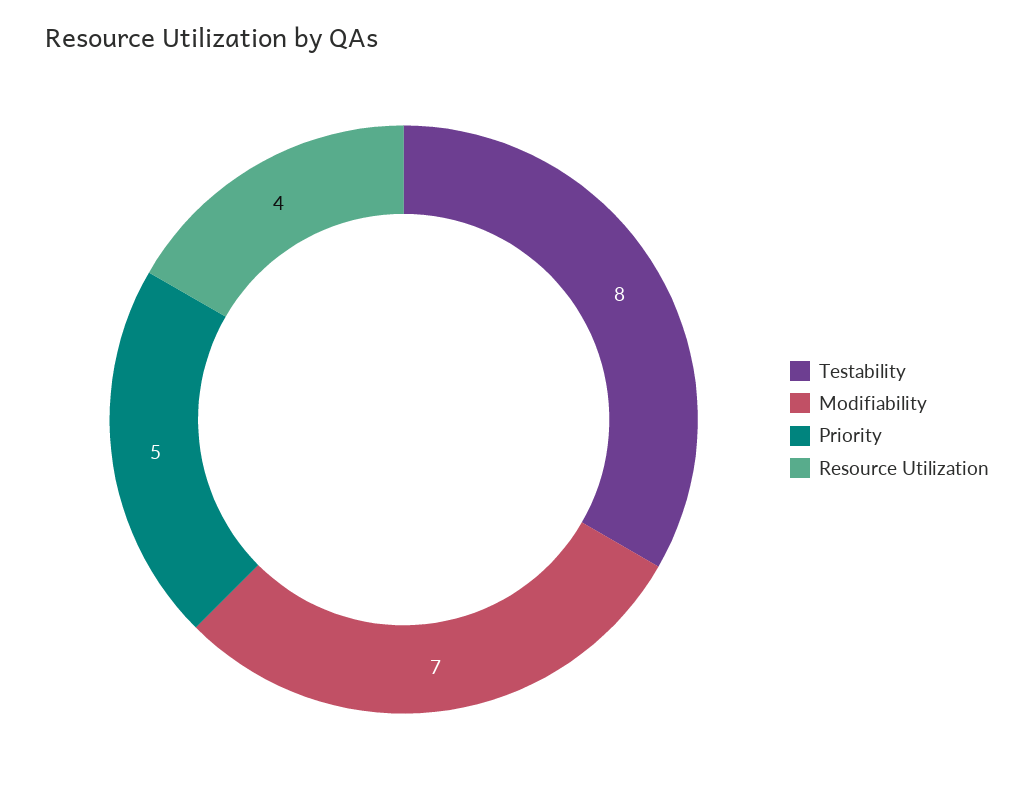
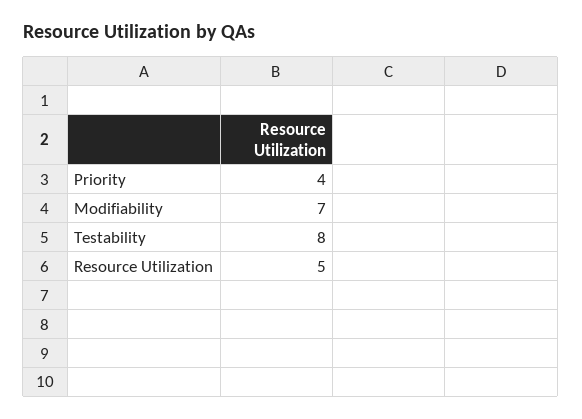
  {
    "Testability": 8,
    "Modifiability": 7,
-   "Priority": 5,
+   "Priority": 4,
-   "Resource Utilization": 4
+   "Resource Utilization": 5
  }

